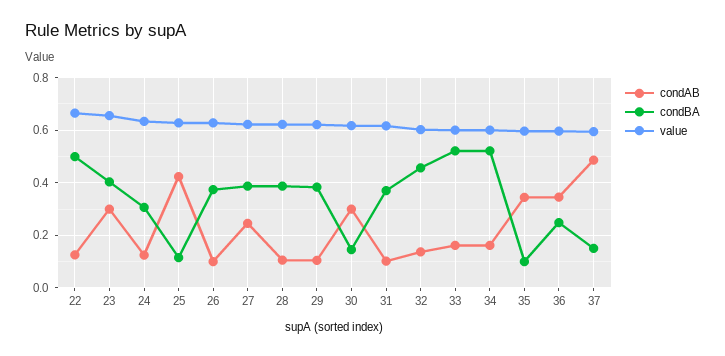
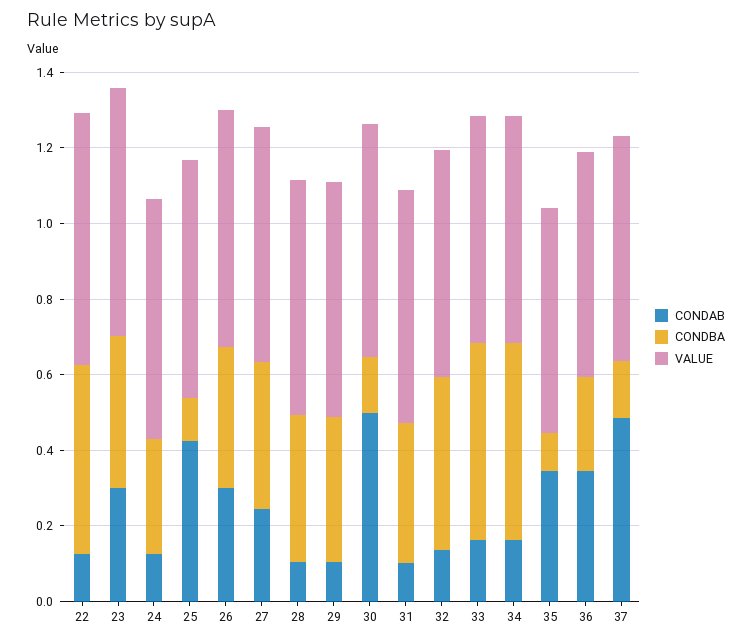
  {
    "condAB": {
      "22": 0.125,
      "23": 0.3,
      "24": 0.125,
      "25": 0.425,
-     "26": 0.1,
+     "26": 0.3,
      "27": 0.25,
      "28": 0.1,
      "29": 0.1,
-     "30": 0.3,
+     "30": 0.5,
      "31": 0.1,
      "32": 0.125,
      "33": 0.15,
      "34": 0.15,
      "35": 0.35,
      "36": 0.35,
      "37": 0.475
    },
    "condBA": {
      "22": 0.5,
      "23": 0.4,
      "24": 0.3,
      "25": 0.125,
      "26": 0.375,
      "27": 0.4,
      "28": 0.4,
      "29": 0.375,
      "30": 0.15,
      "31": 0.375,
      "32": 0.45,
      "33": 0.525,
      "34": 0.525,
      "35": 0.1,
      "36": 0.25,
      "37": 0.15
    },
    "value": {
      "22": 0.675,
      "23": 0.65,
      "24": 0.625,
      "25": 0.625,
      "26": 0.625,
      "27": 0.625,
      "28": 0.625,
      "29": 0.625,
      "30": 0.625,
      "31": 0.625,
      "32": 0.6,
      "33": 0.6,
      "34": 0.6,
      "35": 0.6,
      "36": 0.6,
      "37": 0.6
    }
  }

